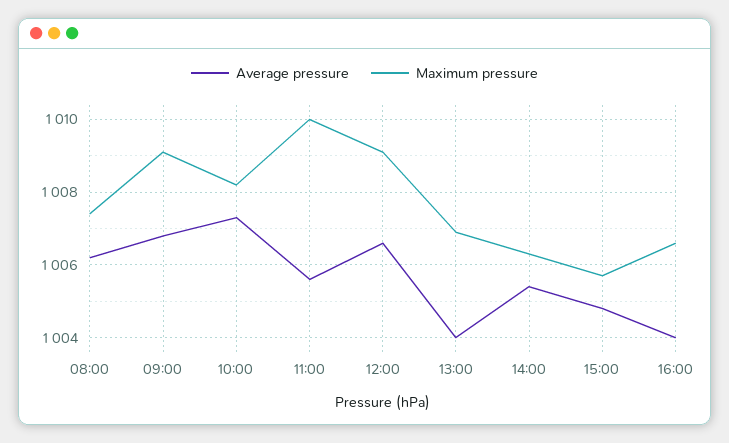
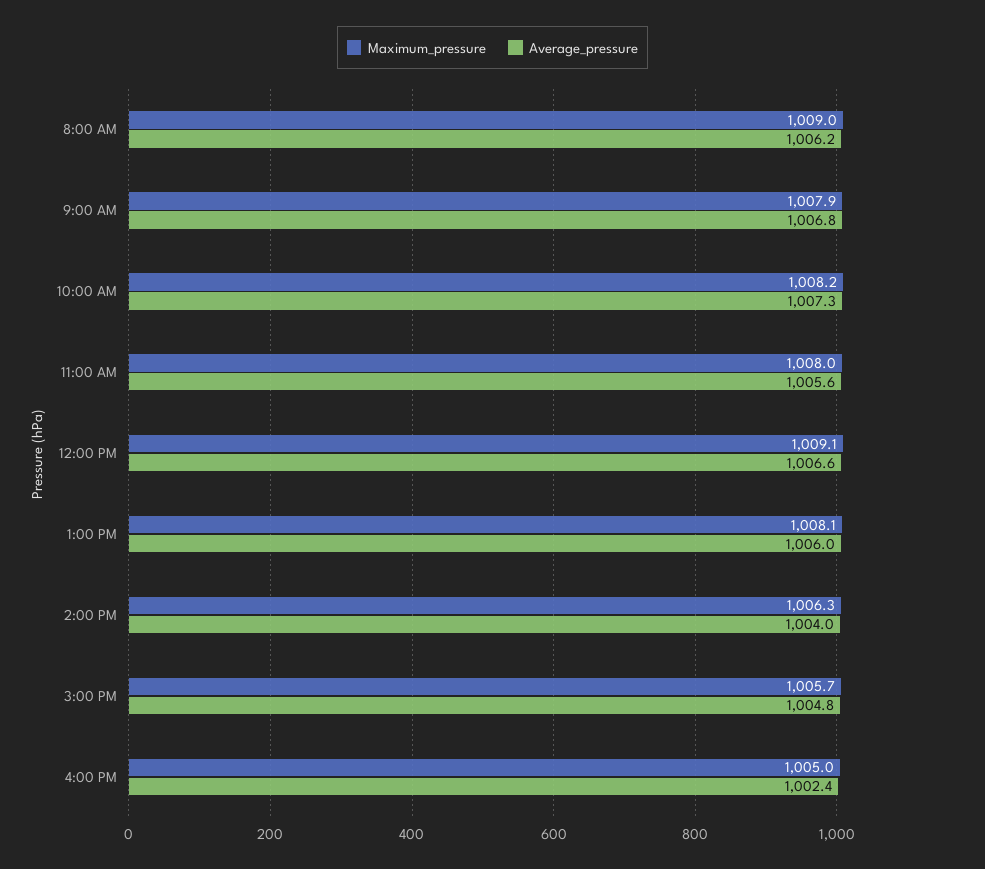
  {
    "Average pressure": {
      "08:00": 1006.2,
      "09:00": 1006.8,
      "10:00": 1007.3,
      "11:00": 1005.6,
      "12:00": 1006.6,
-     "13:00": 1004,
+     "13:00": 1006,
-     "14:00": 1005.5,
+     "14:00": 1004,
      "15:00": 1004.8,
-     "16:00": 1004
+     "16:00": 1002.4
    },
    "Maximum pressure": {
-     "08:00": 1007.5,
+     "08:00": 1009,
-     "09:00": 1009,
+     "09:00": 1007.9,
      "10:00": 1008.2,
-     "11:00": 1010,
+     "11:00": 1008,
      "12:00": 1009.1,
-     "13:00": 1007,
+     "13:00": 1008.1,
      "14:00": 1006.3,
      "15:00": 1005.7,
-     "16:00": 1006.5
+     "16:00": 1005
    }
  }

